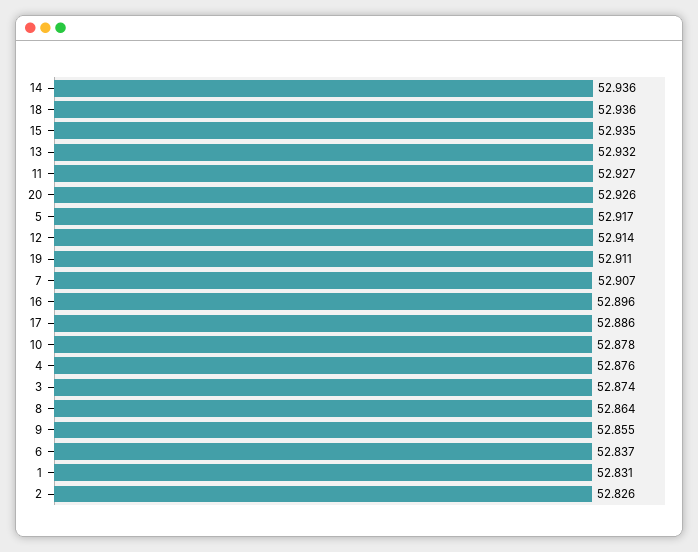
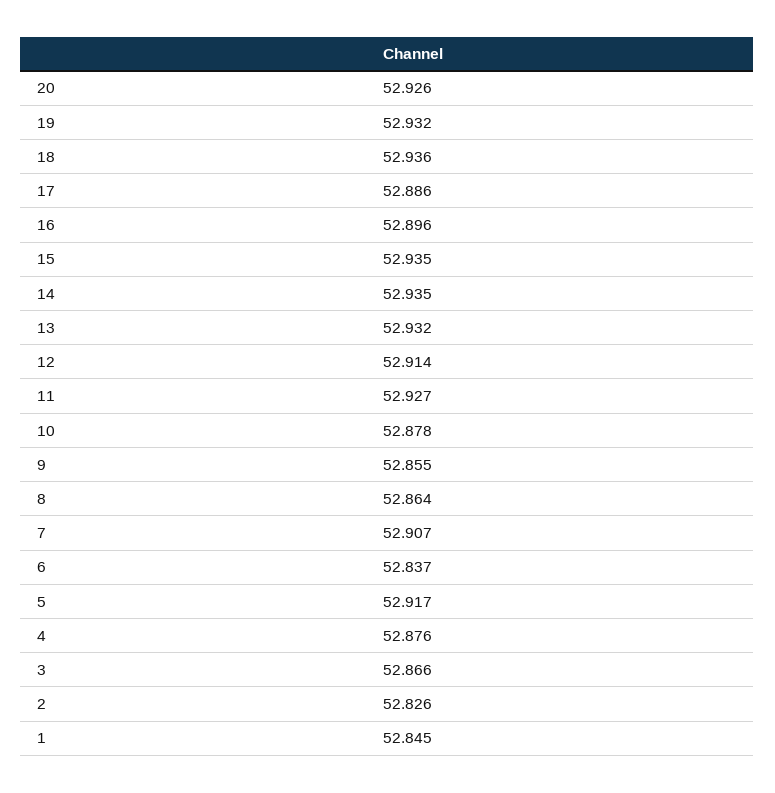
  {
-   "14": 52.936,
+   "14": 52.935,
    "18": 52.936,
    "15": 52.935,
    "13": 52.932,
    "11": 52.927,
    "20": 52.926,
    "5": 52.917,
    "12": 52.914,
-   "19": 52.911,
+   "19": 52.932,
    "7": 52.907,
    "16": 52.896,
    "17": 52.886,
    "10": 52.878,
    "4": 52.876,
-   "3": 52.874,
+   "3": 52.866,
    "8": 52.864,
    "9": 52.855,
    "6": 52.837,
-   "1": 52.831,
+   "1": 52.845,
    "2": 52.826
  }

